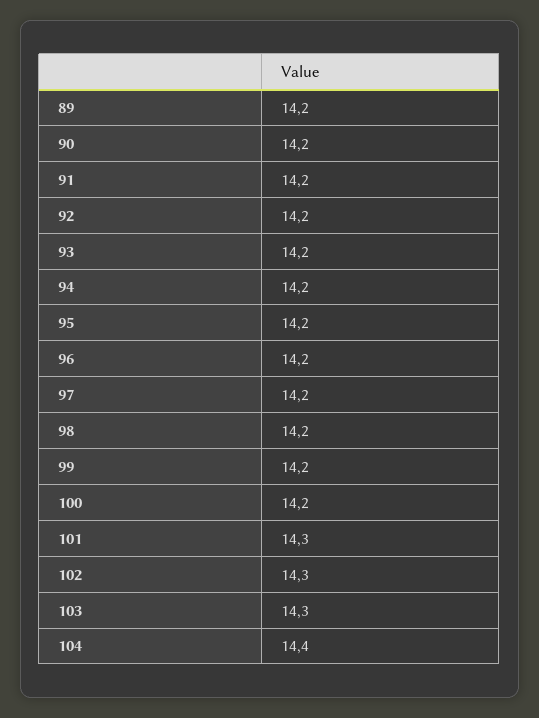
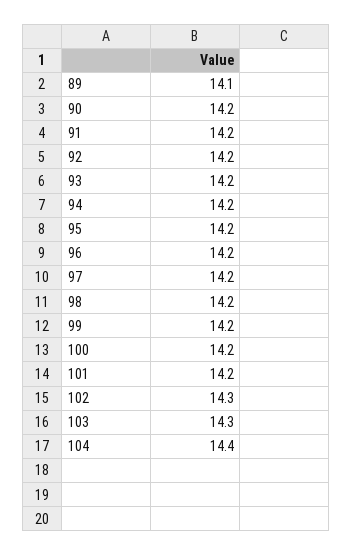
  {
-   "89": 14.2,
+   "89": 14.1,
    "90": 14.2,
    "91": 14.2,
    "92": 14.2,
    "93": 14.2,
    "94": 14.2,
    "95": 14.2,
    "96": 14.2,
    "97": 14.2,
    "98": 14.2,
    "99": 14.2,
    "100": 14.2,
-   "101": 14.3,
+   "101": 14.2,
    "102": 14.3,
    "103": 14.3,
    "104": 14.4
  }

